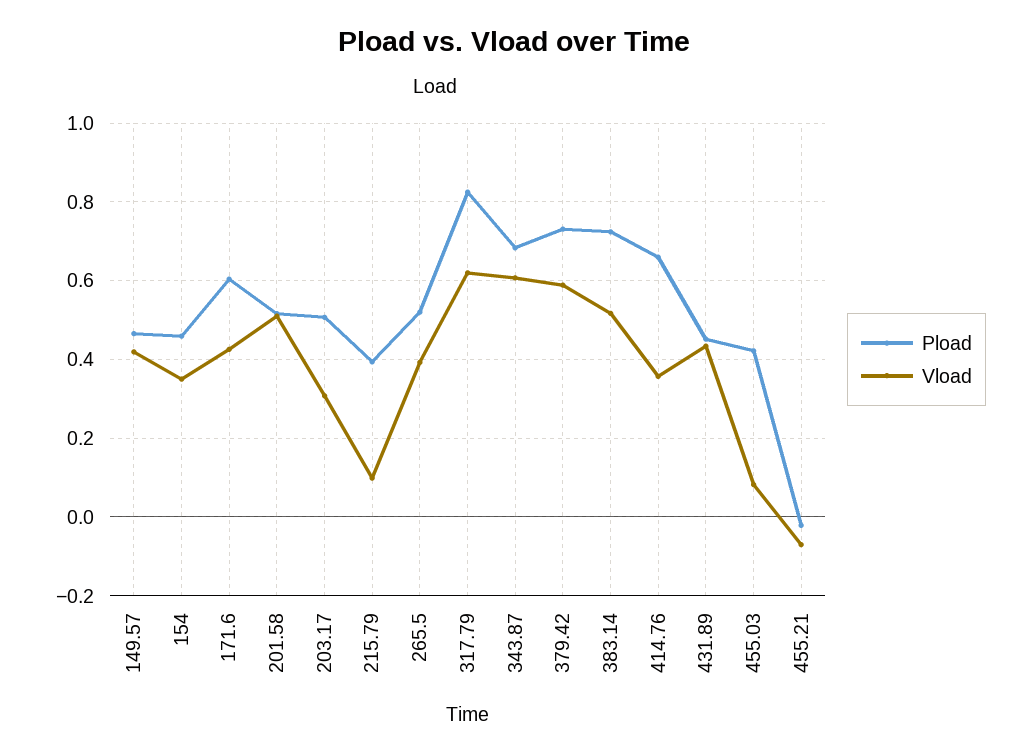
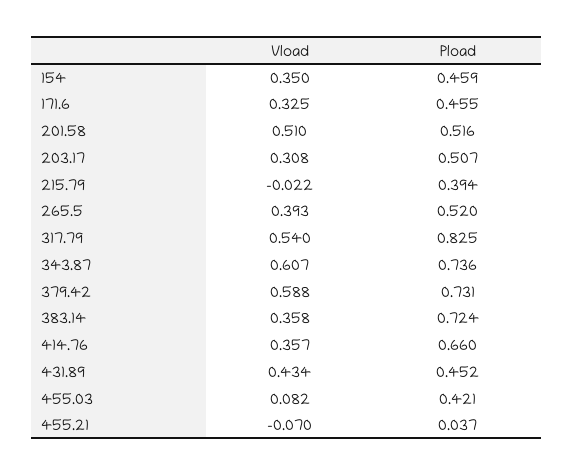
  {
    "Pload": {
-     "149.57": 0.46,
      "154": 0.459,
-     "171.6": 0.6,
+     "171.6": 0.455,
      "201.58": 0.516,
      "203.17": 0.507,
      "215.79": 0.394,
      "265.5": 0.52,
      "317.79": 0.825,
-     "343.87": 0.68,
+     "343.87": 0.736,
      "379.42": 0.731,
      "383.14": 0.724,
      "414.76": 0.66,
      "431.89": 0.452,
      "455.03": 0.421,
-     "455.21": -0.02
+     "455.21": 0.037
    },
    "Vload": {
-     "149.57": 0.42,
      "154": 0.35,
-     "171.6": 0.42,
+     "171.6": 0.325,
      "201.58": 0.51,
      "203.17": 0.308,
-     "215.79": 0.1,
+     "215.79": -0.022,
      "265.5": 0.393,
-     "317.79": 0.62,
+     "317.79": 0.54,
      "343.87": 0.607,
      "379.42": 0.588,
-     "383.14": 0.52,
+     "383.14": 0.358,
      "414.76": 0.357,
      "431.89": 0.434,
      "455.03": 0.082,
      "455.21": -0.07
    }
  }

